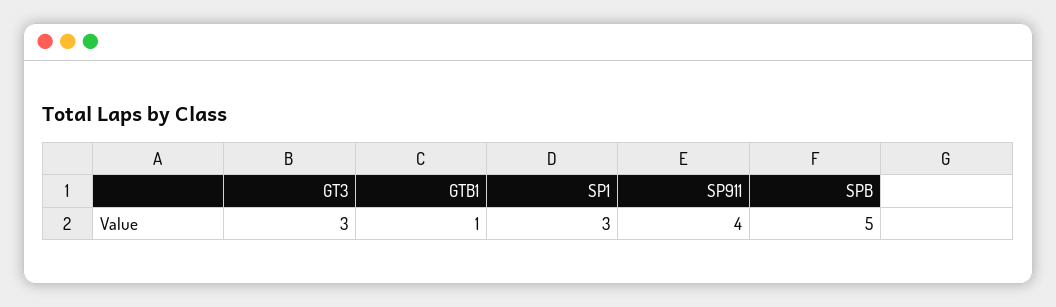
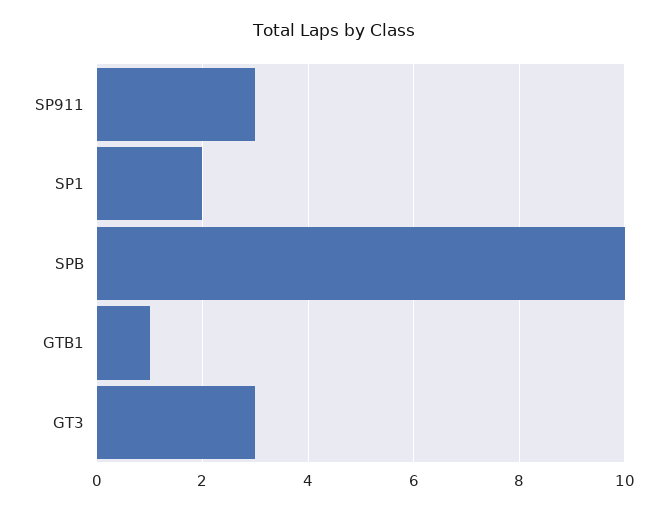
  {
    "GT3": 3,
    "GTB1": 1,
-   "SP1": 3,
+   "SP1": 2,
-   "SP911": 4,
+   "SP911": 3,
-   "SPB": 5
+   "SPB": 10
  }

